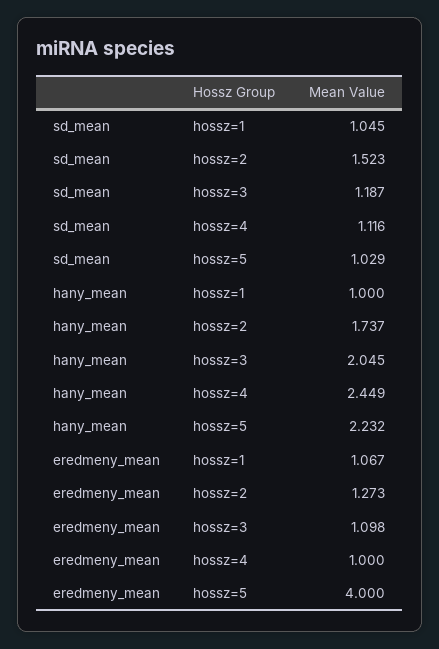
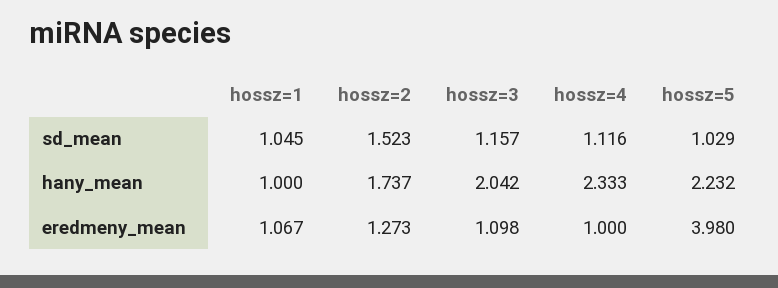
  {
    "sd_mean": {
      "hossz=1": 1.045,
      "hossz=2": 1.523,
-     "hossz=3": 1.187,
+     "hossz=3": 1.157,
      "hossz=4": 1.116,
      "hossz=5": 1.029
    },
    "hany_mean": {
      "hossz=1": 1,
      "hossz=2": 1.737,
-     "hossz=3": 2.045,
+     "hossz=3": 2.042,
-     "hossz=4": 2.449,
+     "hossz=4": 2.333,
      "hossz=5": 2.232
    },
    "eredmeny_mean": {
      "hossz=1": 1.067,
      "hossz=2": 1.273,
      "hossz=3": 1.098,
      "hossz=4": 1,
-     "hossz=5": 4
+     "hossz=5": 3.98
    }
  }

